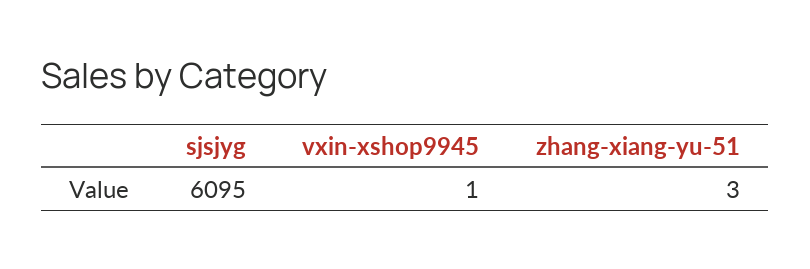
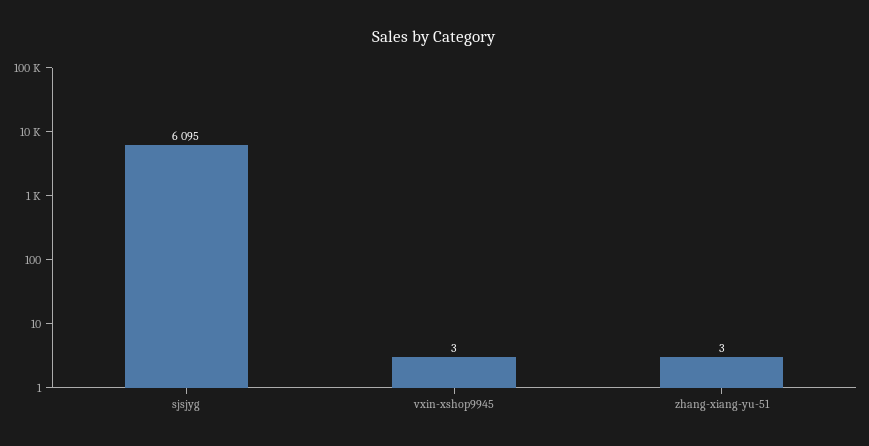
  {
    "sjsjyg": 6095,
-   "vxin-xshop9945": 1,
+   "vxin-xshop9945": 3,
    "zhang-xiang-yu-51": 3
  }

